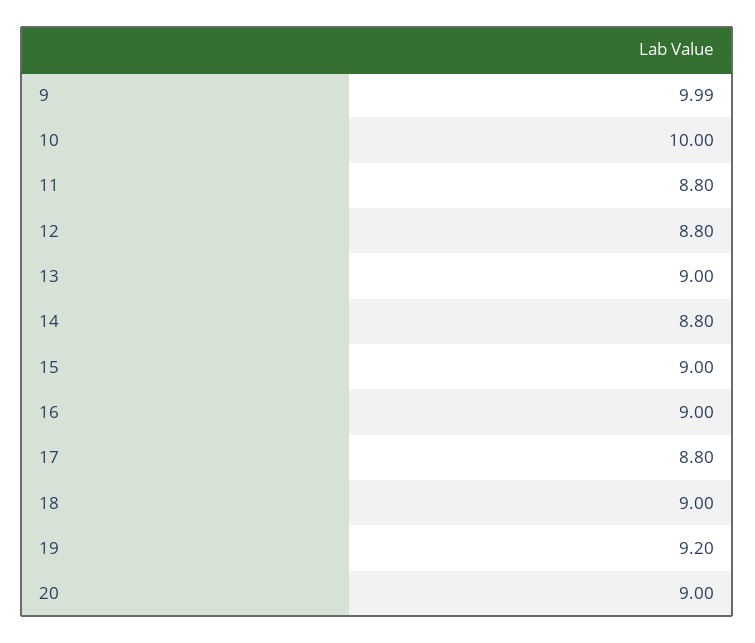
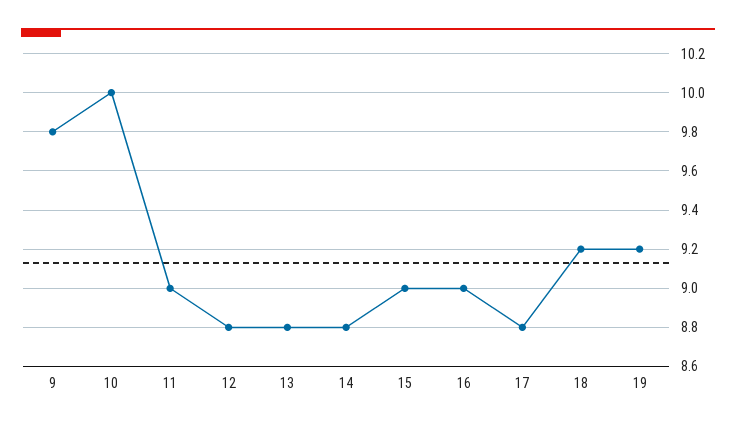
  {
-   "9": 9.99,
+   "9": 9.8,
    "10": 10,
-   "11": 8.8,
+   "11": 9,
    "12": 8.8,
-   "13": 9,
+   "13": 8.8,
    "14": 8.8,
    "15": 9,
    "16": 9,
    "17": 8.8,
-   "18": 9,
+   "18": 9.2,
-   "19": 9.2,
+   "19": 9.2
-   "20": 9
  }

